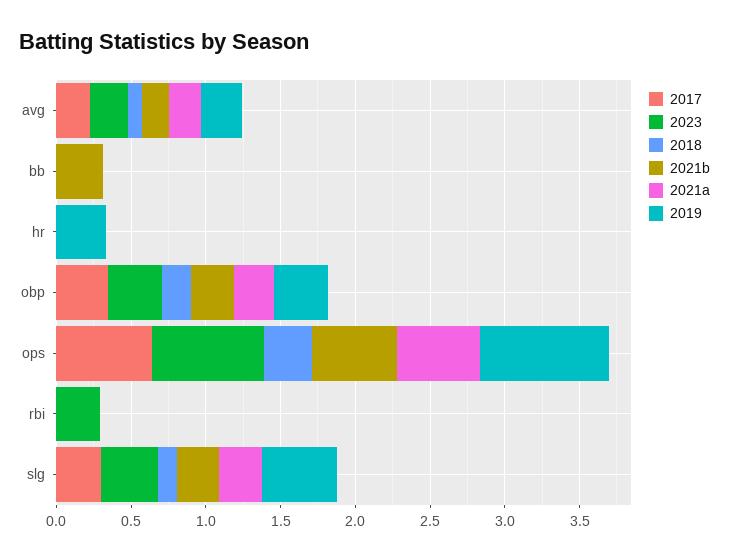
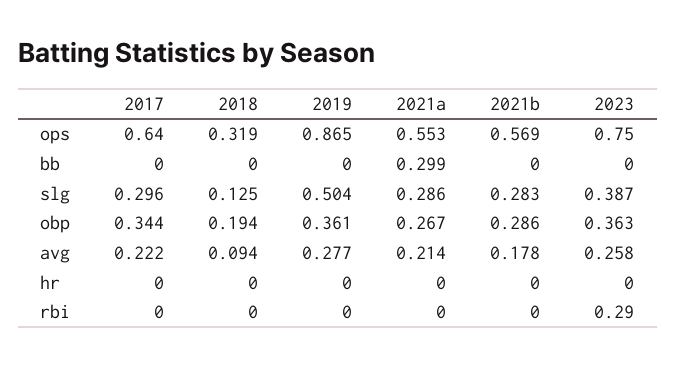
  {
    "2017": {
      "avg": 0.222,
      "bb": 0,
      "hr": 0,
      "obp": 0.344,
      "ops": 0.64,
      "rbi": 0,
      "slg": 0.296
    },
    "2023": {
      "avg": 0.258,
      "bb": 0,
      "hr": 0,
      "obp": 0.363,
      "ops": 0.75,
      "rbi": 0.29,
      "slg": 0.387
    },
    "2018": {
      "avg": 0.094,
      "bb": 0,
      "hr": 0,
      "obp": 0.194,
      "ops": 0.319,
      "rbi": 0,
      "slg": 0.125
    },
    "2021b": {
      "avg": 0.178,
-     "bb": 0.3,
+     "bb": 0,
      "hr": 0,
      "obp": 0.286,
      "ops": 0.569,
      "rbi": 0,
      "slg": 0.283
    },
    "2021a": {
      "avg": 0.214,
-     "bb": 0,
+     "bb": 0.299,
      "hr": 0,
      "obp": 0.267,
      "ops": 0.553,
      "rbi": 0,
      "slg": 0.286
    },
    "2019": {
      "avg": 0.277,
      "bb": 0,
-     "hr": 0.3,
+     "hr": 0,
      "obp": 0.361,
      "ops": 0.865,
      "rbi": 0,
      "slg": 0.504
    }
  }

